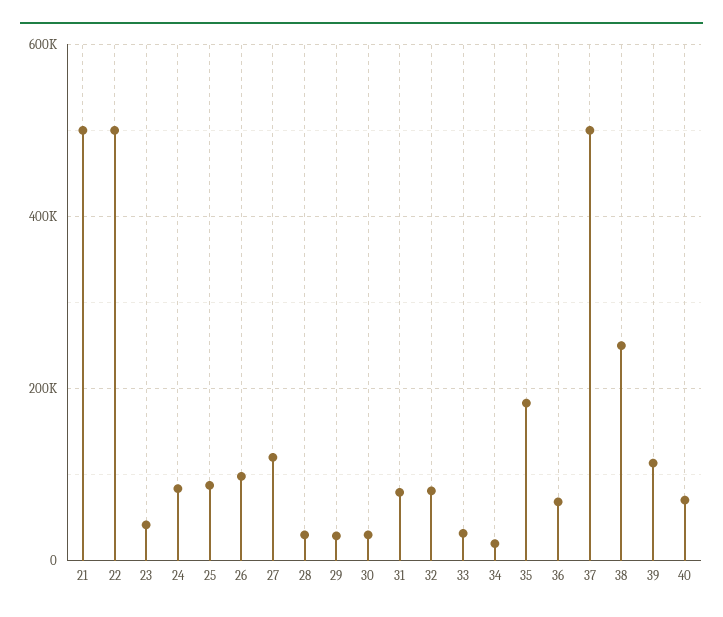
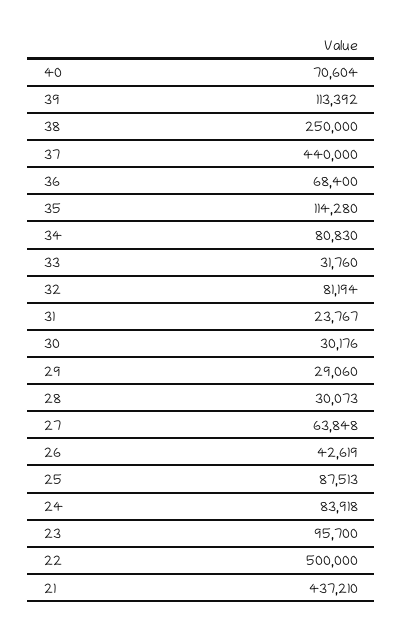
  {
-   "21": 500000,
+   "21": 437210,
    "22": 500000,
-   "23": 40000,
+   "23": 95700,
    "24": 83918,
    "25": 87513,
-   "26": 100000,
+   "26": 42619,
-   "27": 120000,
+   "27": 63848,
    "28": 30073,
    "29": 29060,
    "30": 30176,
-   "31": 80000,
+   "31": 23767,
    "32": 81194,
    "33": 31760,
-   "34": 20000,
+   "34": 80830,
-   "35": 180000,
+   "35": 114280,
    "36": 68400,
-   "37": 500000,
+   "37": 440000,
    "38": 250000,
    "39": 113392,
    "40": 70604
  }

